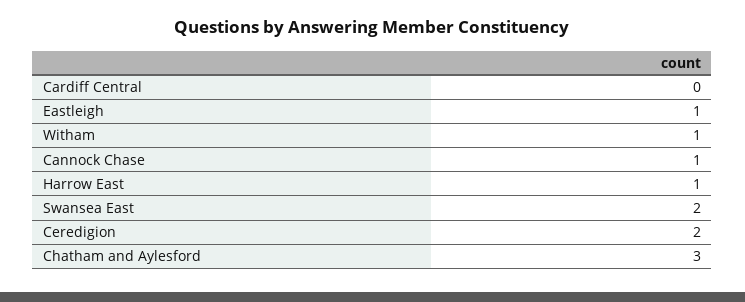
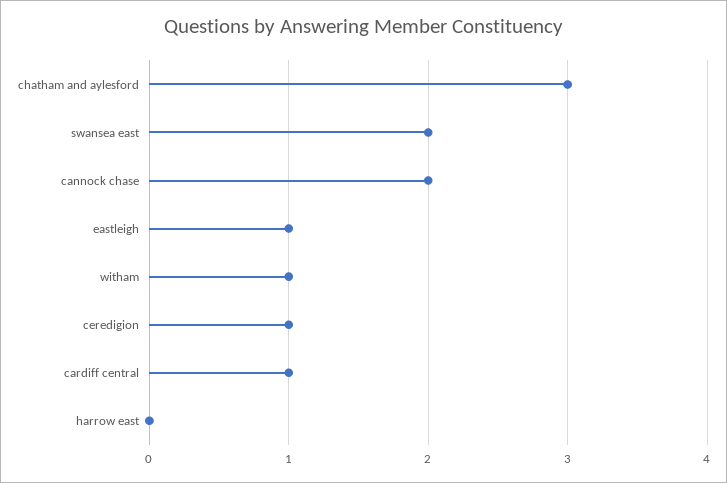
  {
-   "Cardiff Central": 0,
+   "Cardiff Central": 1,
    "Eastleigh": 1,
    "Witham": 1,
-   "Cannock Chase": 1,
+   "Cannock Chase": 2,
-   "Harrow East": 1,
+   "Harrow East": 0,
    "Swansea East": 2,
-   "Ceredigion": 2,
+   "Ceredigion": 1,
    "Chatham and Aylesford": 3
  }

